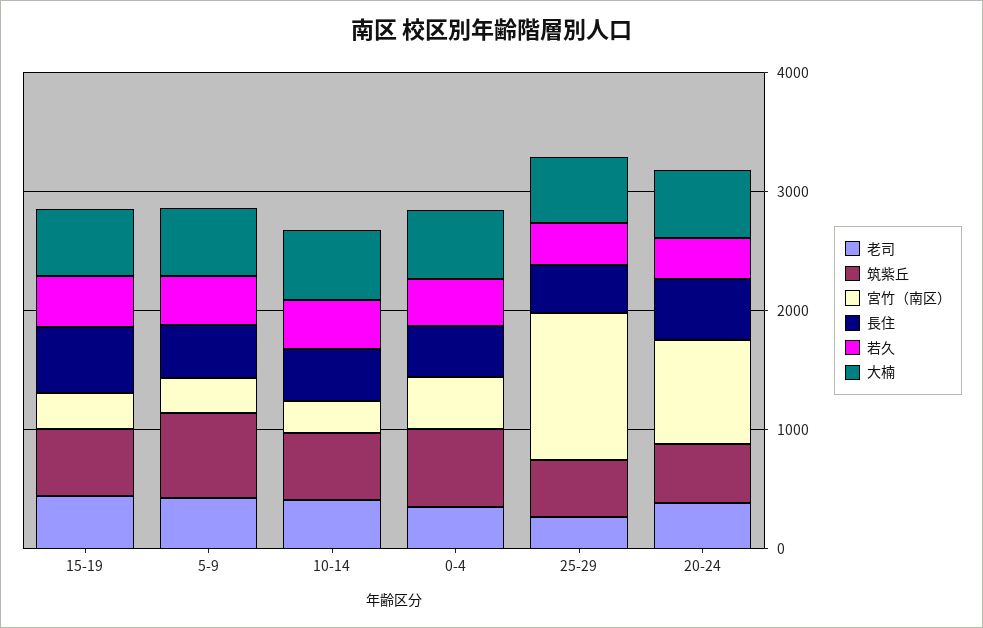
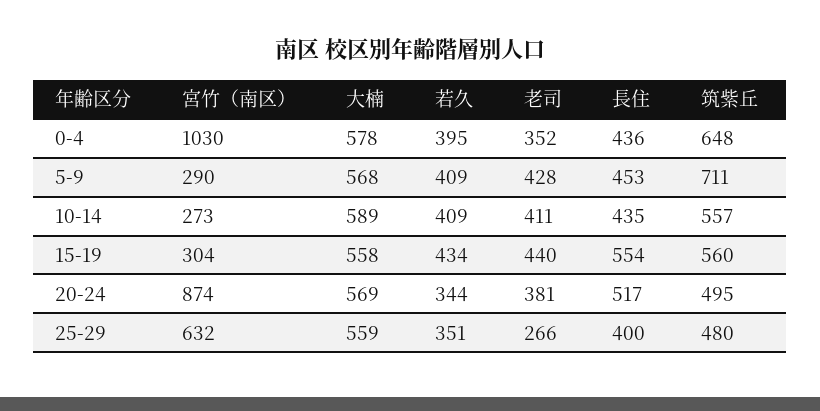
  {
    "老司": {
      "15-19": 440,
      "5-9": 428,
      "10-14": 411,
      "0-4": 352,
      "25-29": 266,
      "20-24": 381
    },
    "筑紫丘": {
      "15-19": 560,
      "5-9": 711,
      "10-14": 557,
      "0-4": 648,
      "25-29": 480,
      "20-24": 495
    },
    "宮竹（南区）": {
      "15-19": 304,
      "5-9": 290,
      "10-14": 273,
-     "0-4": 400,
+     "0-4": 1030,
-     "25-29": 1200,
+     "25-29": 632,
      "20-24": 874
    },
    "長住": {
      "15-19": 554,
      "5-9": 453,
      "10-14": 435,
      "0-4": 436,
      "25-29": 400,
      "20-24": 517
    },
    "若久": {
      "15-19": 434,
      "5-9": 409,
      "10-14": 409,
      "0-4": 395,
      "25-29": 351,
      "20-24": 344
    },
    "大楠": {
      "15-19": 558,
      "5-9": 568,
      "10-14": 589,
      "0-4": 578,
      "25-29": 559,
      "20-24": 569
    }
  }

